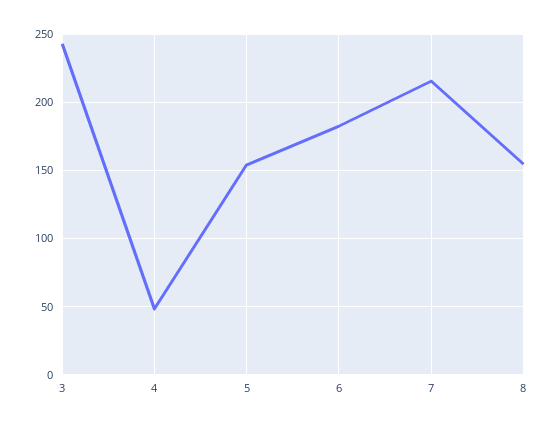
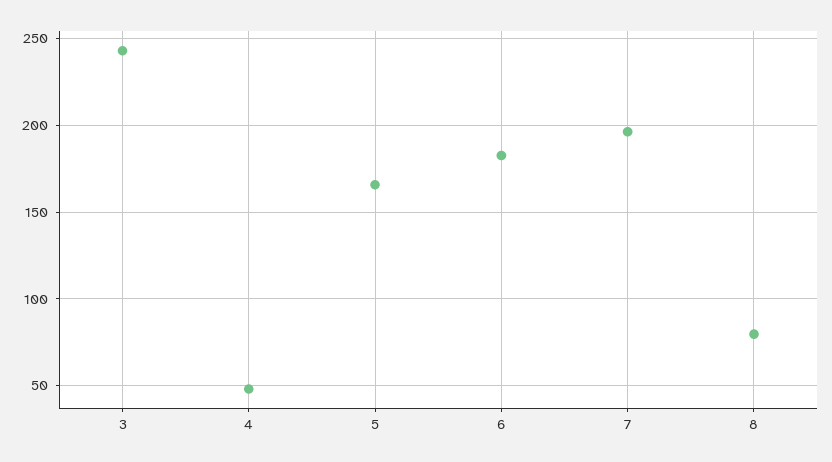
  {
    "3": 245,
    "4": 50,
-   "5": 155,
+   "5": 165,
    "6": 185,
-   "7": 215,
+   "7": 195,
-   "8": 155
+   "8": 80
  }

